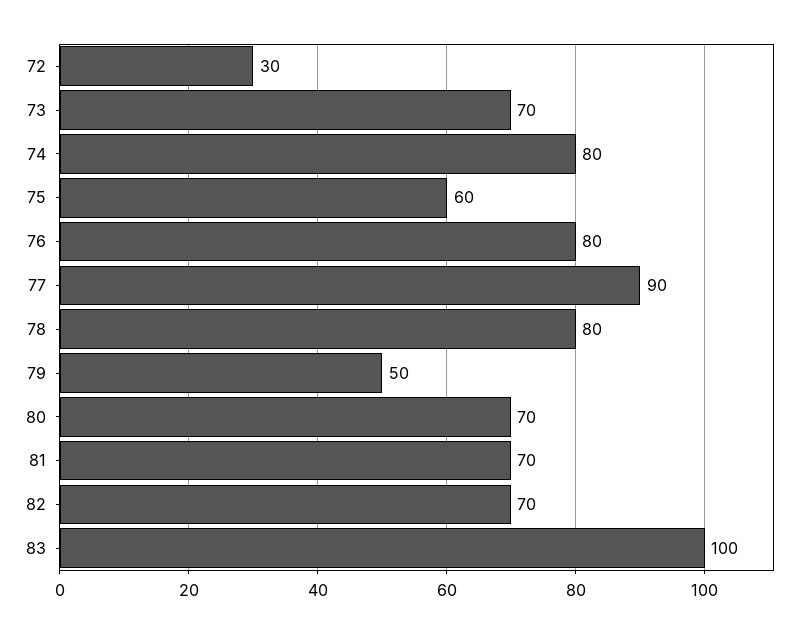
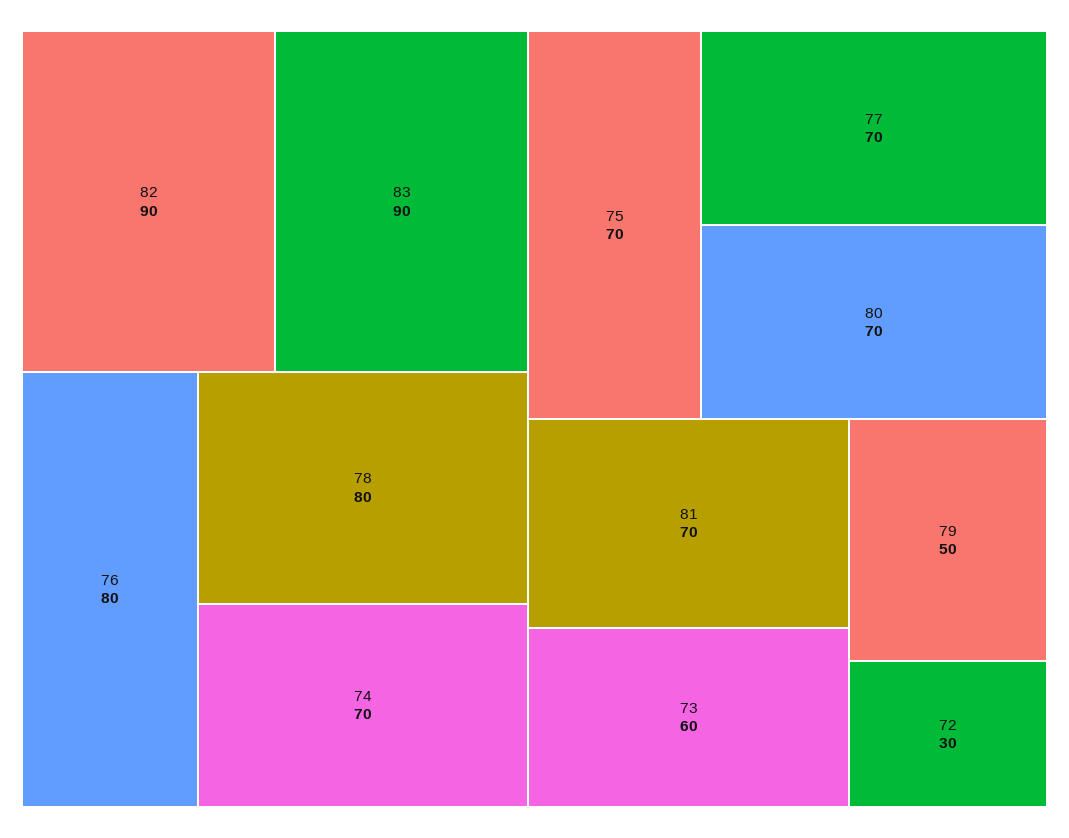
  {
    "72": 30,
-   "73": 70,
+   "73": 60,
-   "74": 80,
+   "74": 70,
-   "75": 60,
+   "75": 70,
    "76": 80,
-   "77": 90,
+   "77": 70,
    "78": 80,
    "79": 50,
    "80": 70,
    "81": 70,
-   "82": 70,
+   "82": 90,
-   "83": 100
+   "83": 90
  }

